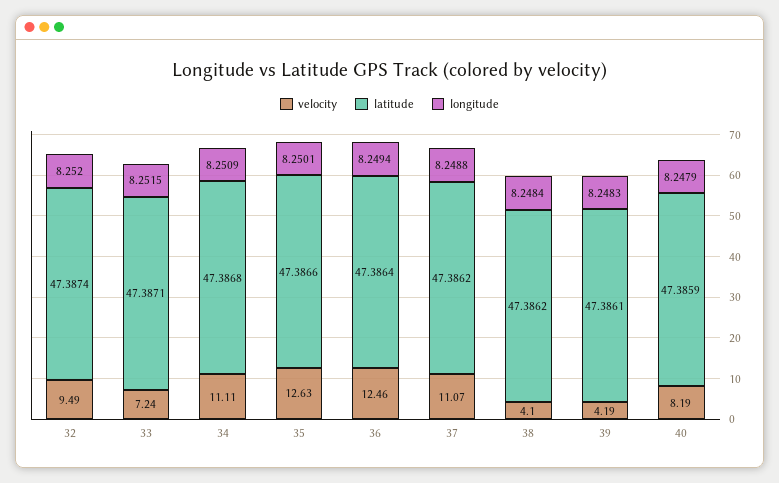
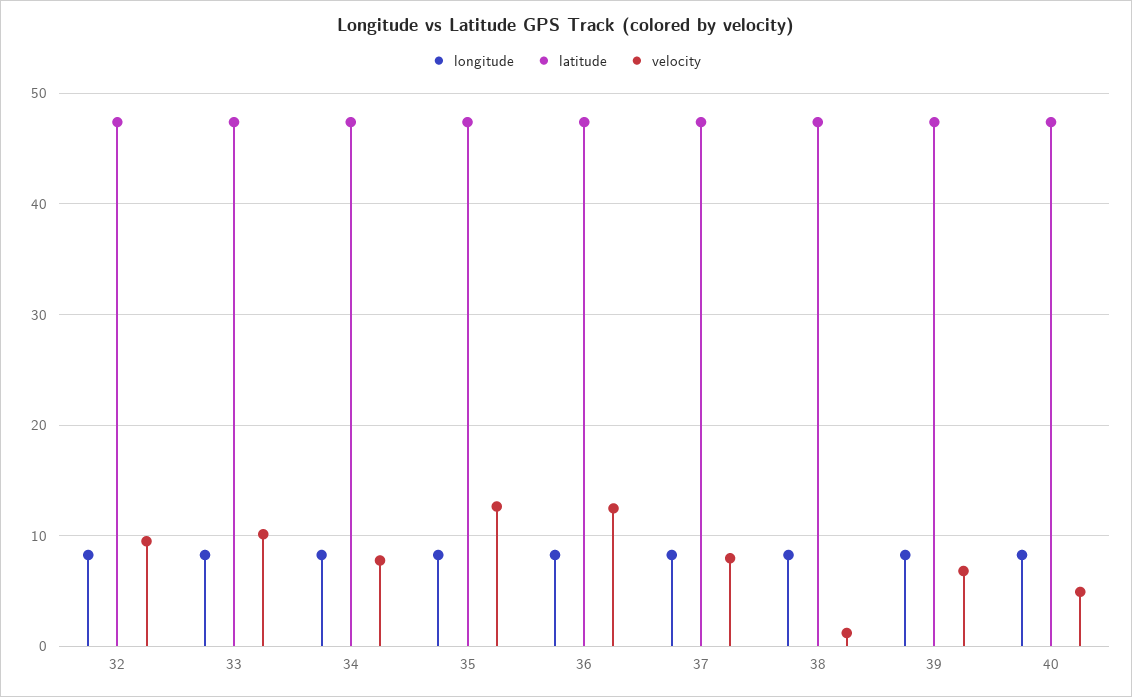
  {
    "velocity": {
      "32": 9.49,
-     "33": 7.24,
+     "33": 10,
-     "34": 11.11,
+     "34": 8,
      "35": 12.63,
      "36": 12.46,
-     "37": 11.07,
+     "37": 8,
-     "38": 4.1,
+     "38": 1,
-     "39": 4.19,
+     "39": 7,
-     "40": 8.19
+     "40": 5
    },
    "latitude": {
      "32": 47.3874,
      "33": 47.3871,
      "34": 47.3868,
      "35": 47.3866,
      "36": 47.3864,
      "37": 47.3862,
      "38": 47.3862,
      "39": 47.3861,
      "40": 47.3859
    },
    "longitude": {
      "32": 8.252,
      "33": 8.2515,
      "34": 8.2509,
      "35": 8.2501,
      "36": 8.2494,
      "37": 8.2488,
      "38": 8.2484,
      "39": 8.2483,
      "40": 8.2479
    }
  }

